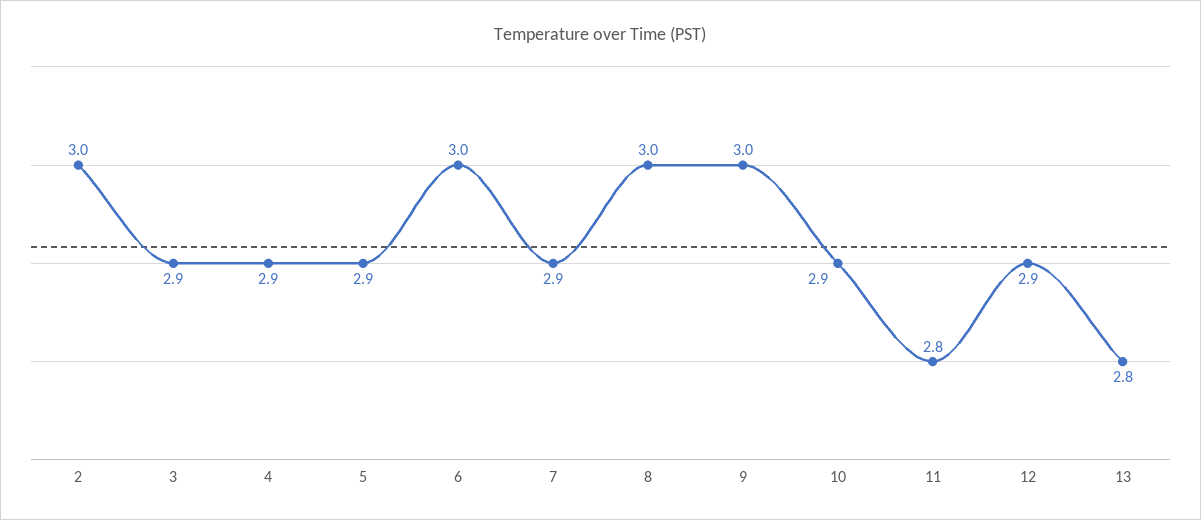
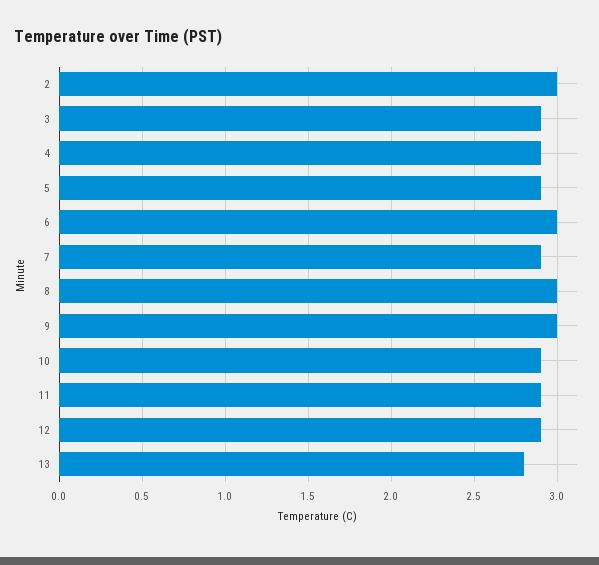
  {
    "2": 3,
    "3": 2.9,
    "4": 2.9,
    "5": 2.9,
    "6": 3,
    "7": 2.9,
    "8": 3,
    "9": 3,
    "10": 2.9,
-   "11": 2.8,
+   "11": 2.9,
    "12": 2.9,
    "13": 2.8
  }

